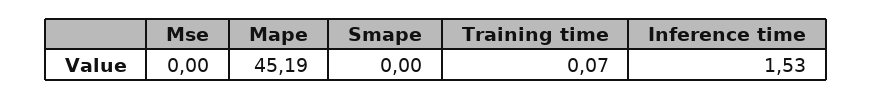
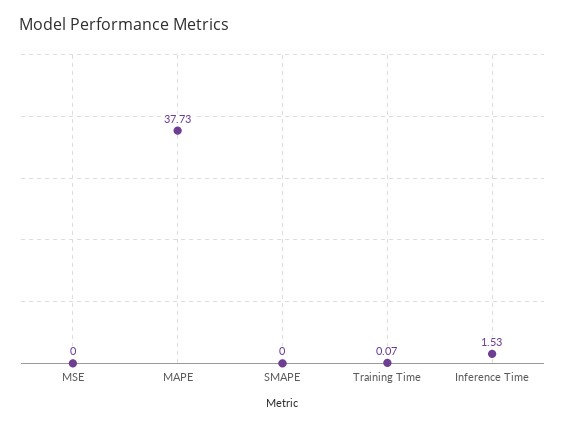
  {
    "Mse": 0,
-   "Mape": 45.19,
+   "Mape": 37.73,
    "Smape": 0,
    "Training time": 0.07,
    "Inference time": 1.53
  }

